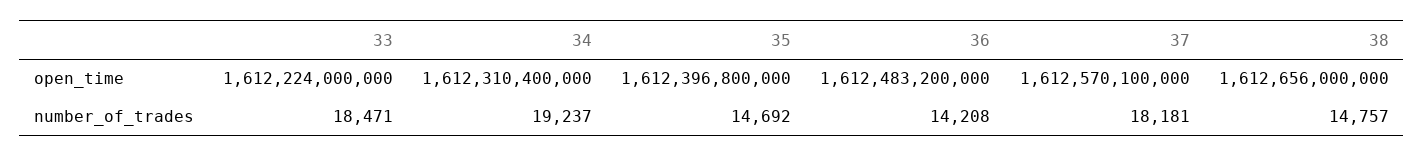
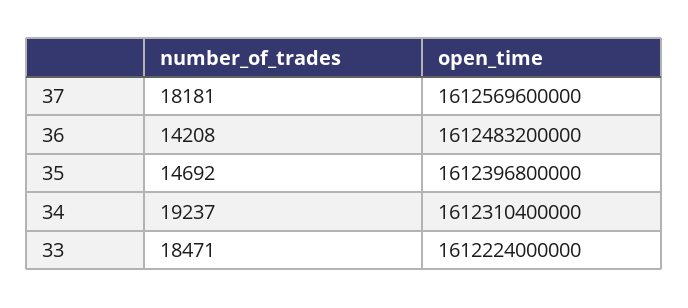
  {
    "33": {
      "open_time": 1612224000000,
      "number_of_trades": 18471
    },
    "34": {
      "open_time": 1612310400000,
      "number_of_trades": 19237
    },
    "35": {
      "open_time": 1612396800000,
      "number_of_trades": 14692
    },
    "36": {
      "open_time": 1612483200000,
      "number_of_trades": 14208
    },
    "37": {
-     "open_time": 1612570100000,
+     "open_time": 1612569600000,
      "number_of_trades": 18181
-   },
+   }
-   "38": {
-     "open_time": 1612656000000,
-     "number_of_trades": 14757
-   }
  }

